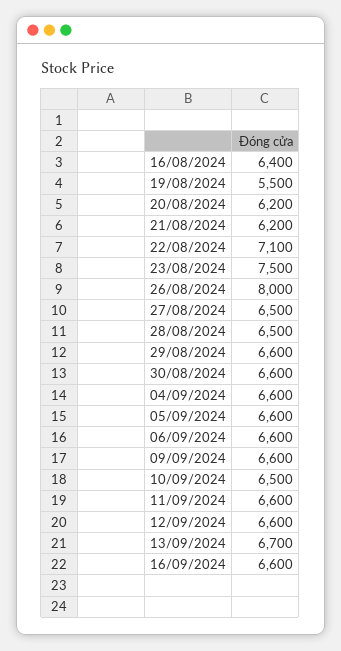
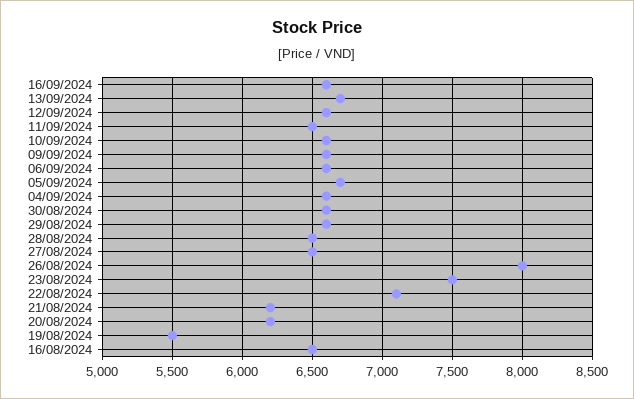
  {
-   "16/08/2024": 6400,
+   "16/08/2024": 6500,
    "19/08/2024": 5500,
    "20/08/2024": 6200,
    "21/08/2024": 6200,
    "22/08/2024": 7100,
    "23/08/2024": 7500,
    "26/08/2024": 8000,
    "27/08/2024": 6500,
    "28/08/2024": 6500,
    "29/08/2024": 6600,
    "30/08/2024": 6600,
    "04/09/2024": 6600,
-   "05/09/2024": 6600,
+   "05/09/2024": 6700,
    "06/09/2024": 6600,
    "09/09/2024": 6600,
-   "10/09/2024": 6500,
+   "10/09/2024": 6600,
-   "11/09/2024": 6600,
+   "11/09/2024": 6500,
    "12/09/2024": 6600,
    "13/09/2024": 6700,
    "16/09/2024": 6600
  }

